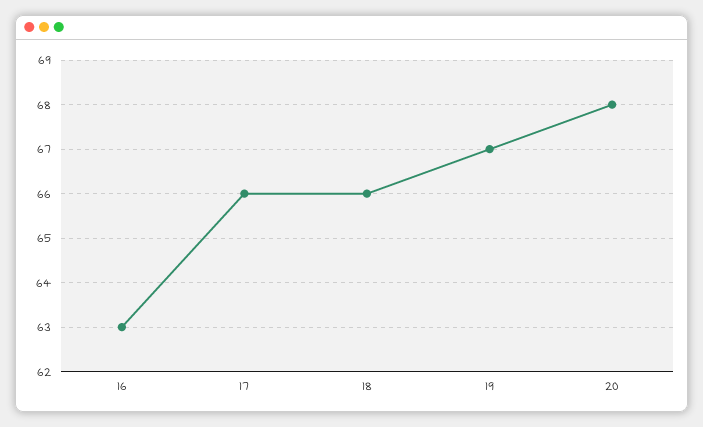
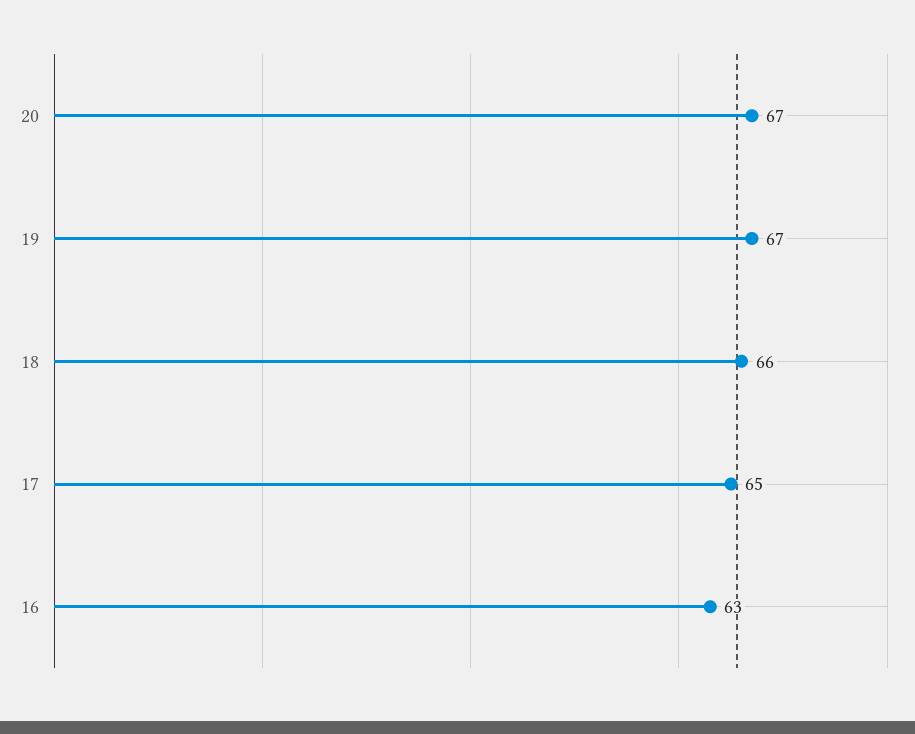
  {
    "16": 63,
-   "17": 66,
+   "17": 65,
    "18": 66,
    "19": 67,
-   "20": 68
+   "20": 67
  }

